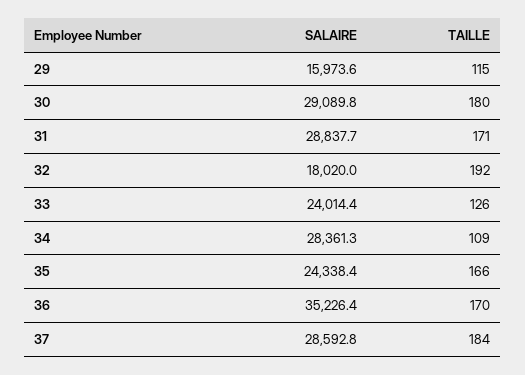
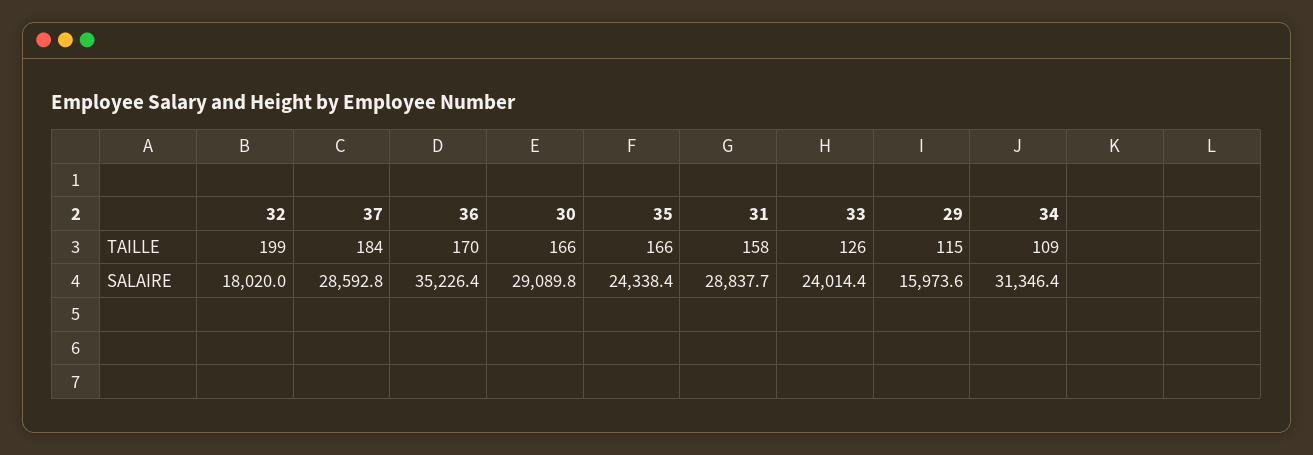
  {
    "SALAIRE": {
      "29": 15973.6,
      "30": 29089.8,
      "31": 28837.7,
      "32": 18020,
      "33": 24014.4,
-     "34": 28361.3,
+     "34": 31346.4,
      "35": 24338.4,
      "36": 35226.4,
      "37": 28592.8
    },
    "TAILLE": {
      "29": 115,
-     "30": 180,
+     "30": 166,
-     "31": 171,
+     "31": 158,
-     "32": 192,
+     "32": 199,
      "33": 126,
      "34": 109,
      "35": 166,
      "36": 170,
      "37": 184
    }
  }

